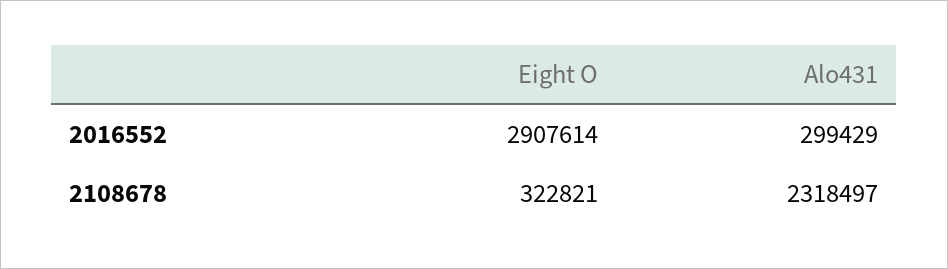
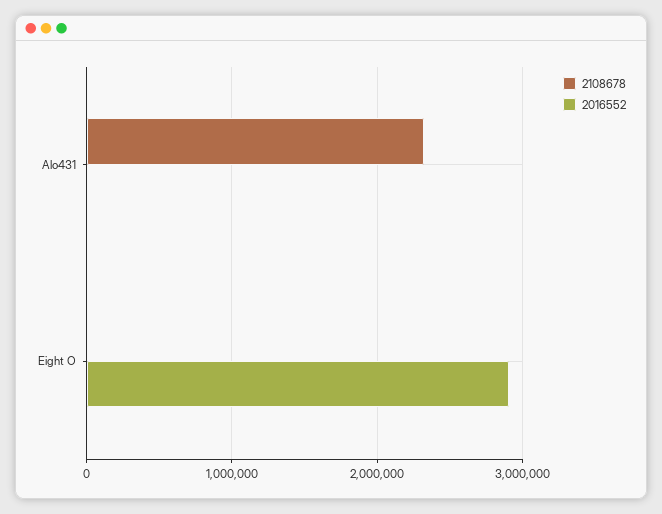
  {
    "2016552": {
      "Eight O": 2907614,
-     "Alo431": 299429
+     "Alo431": 0
    },
    "2108678": {
-     "Eight O": 322821,
+     "Eight O": 0,
      "Alo431": 2318497
    }
  }

